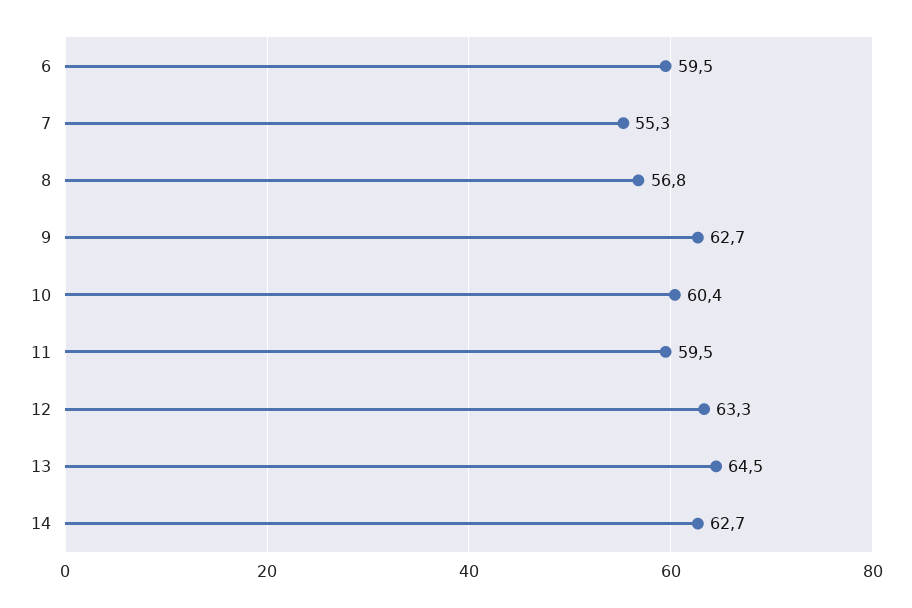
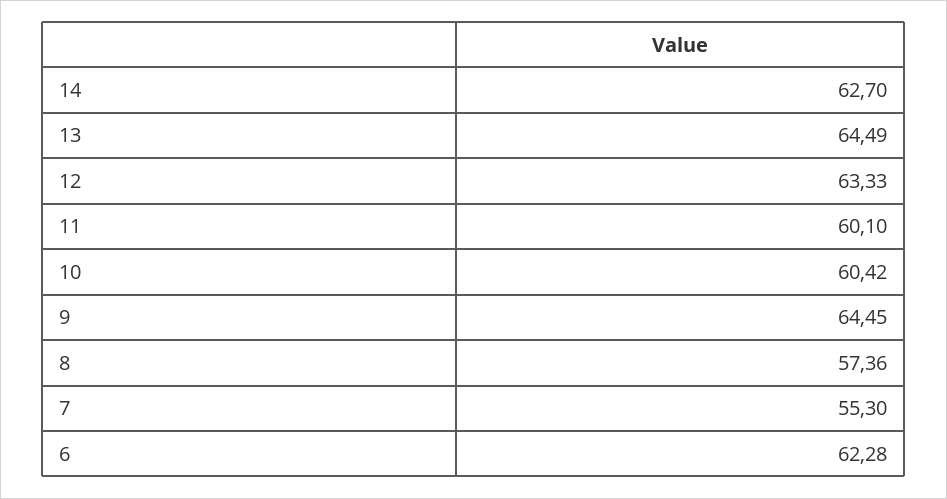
  {
-   "6": 59.5,
+   "6": 62.28,
    "7": 55.3,
-   "8": 56.8,
+   "8": 57.36,
-   "9": 62.7,
+   "9": 64.45,
    "10": 60.42,
-   "11": 59.5,
+   "11": 60.1,
    "12": 63.33,
    "13": 64.49,
    "14": 62.7
  }

